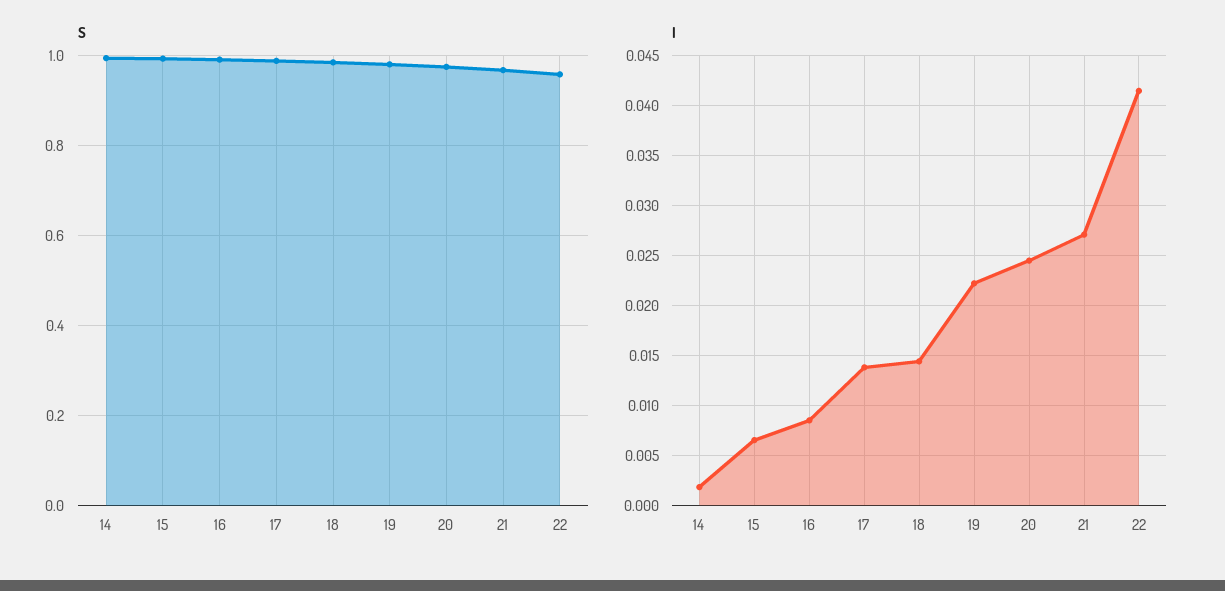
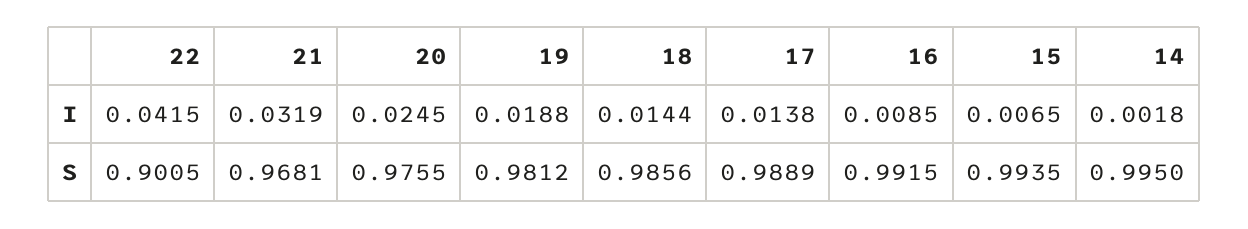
  {
    "S": {
      "14": 0.995,
      "15": 0.9935,
      "16": 0.9915,
      "17": 0.9889,
      "18": 0.9856,
      "19": 0.9812,
      "20": 0.9755,
      "21": 0.9681,
-     "22": 0.96
+     "22": 0.9005
    },
    "I": {
      "14": 0.0018,
      "15": 0.0065,
      "16": 0.0085,
      "17": 0.0138,
      "18": 0.0144,
-     "19": 0.022,
+     "19": 0.0188,
      "20": 0.0245,
-     "21": 0.027,
+     "21": 0.0319,
      "22": 0.0415
    }
  }

